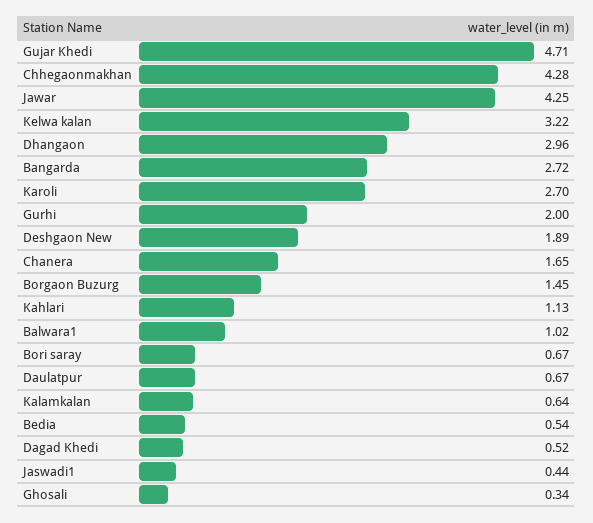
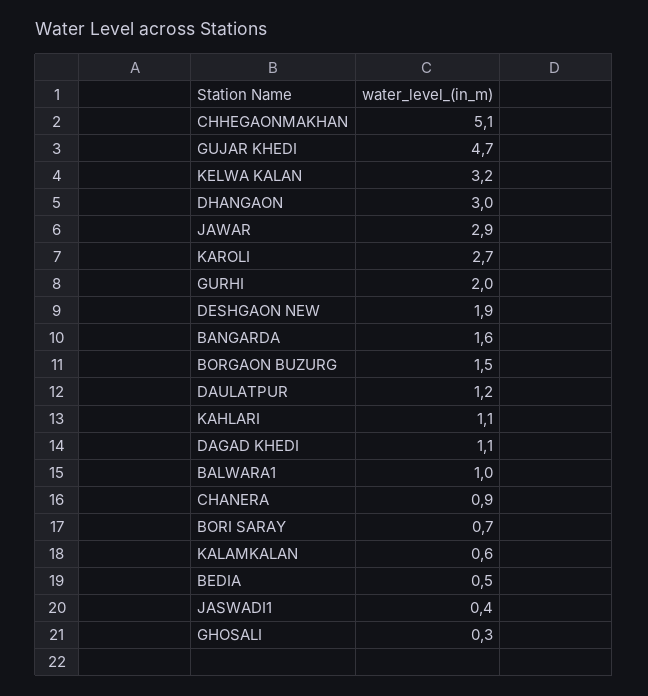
  {
    "Gujar Khedi": 4.71,
-   "Chhegaonmakhan": 4.28,
+   "Chhegaonmakhan": 5.1,
-   "Jawar": 4.25,
+   "Jawar": 2.9,
    "Kelwa kalan": 3.22,
    "Dhangaon": 2.96,
-   "Bangarda": 2.72,
+   "Bangarda": 1.6,
    "Karoli": 2.7,
    "Gurhi": 2,
    "Deshgaon New": 1.89,
-   "Chanera": 1.65,
+   "Chanera": 0.9,
    "Borgaon Buzurg": 1.45,
    "Kahlari": 1.13,
    "Balwara1": 1.02,
    "Bori saray": 0.67,
-   "Daulatpur": 0.67,
+   "Daulatpur": 1.2,
    "Kalamkalan": 0.64,
    "Bedia": 0.54,
-   "Dagad Khedi": 0.52,
+   "Dagad Khedi": 1.1,
    "Jaswadi1": 0.44,
    "Ghosali": 0.34
  }

